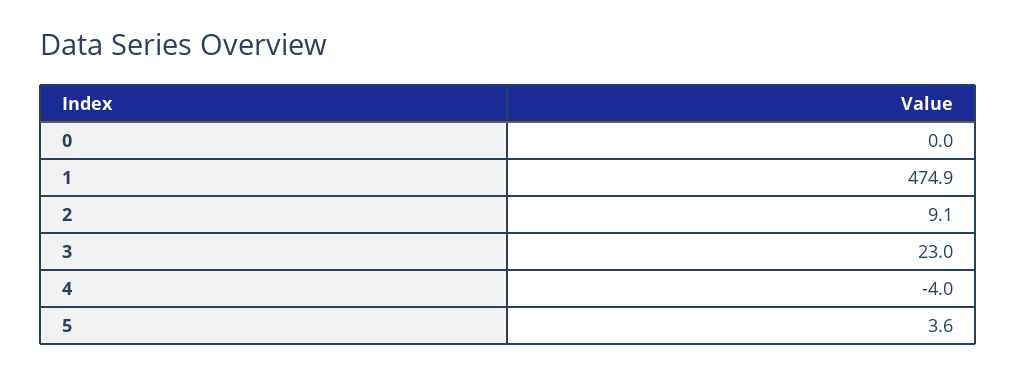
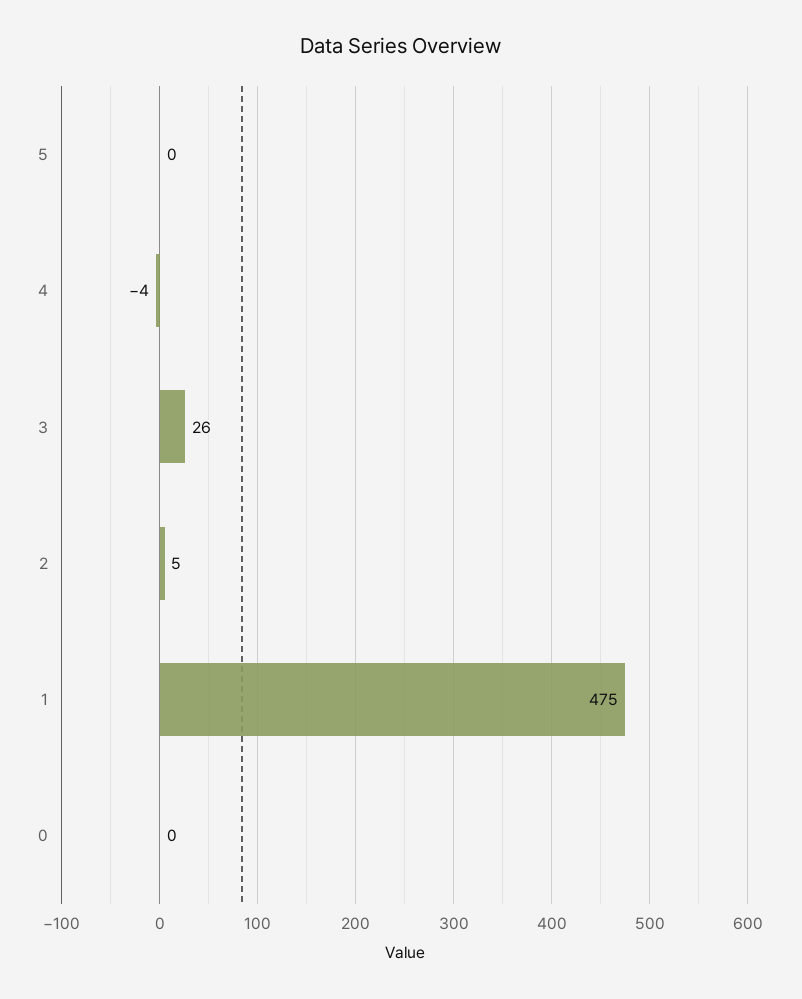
  {
    "0": 0,
    "1": 474.9,
-   "2": 9.1,
+   "2": 5,
-   "3": 23,
+   "3": 26,
    "4": -4,
-   "5": 3.6
+   "5": 0
  }

